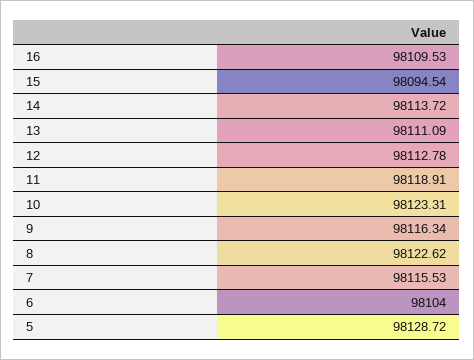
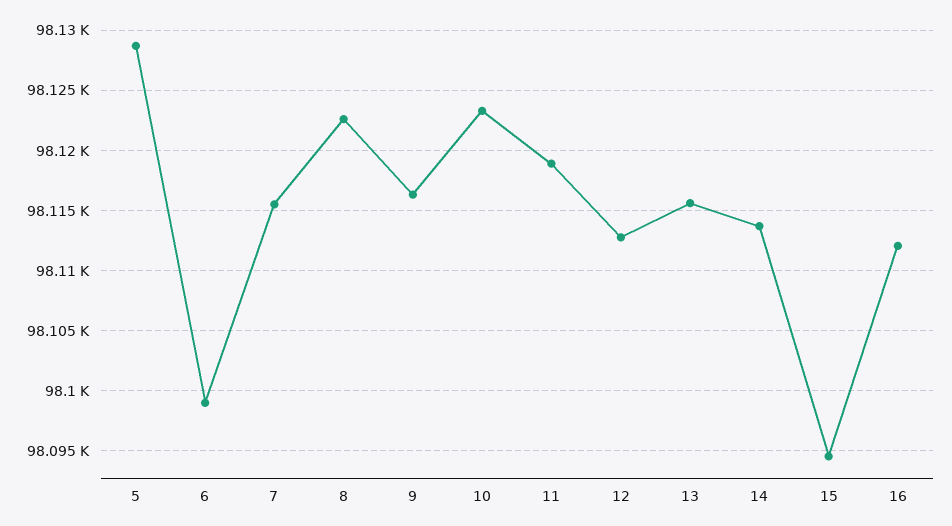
  {
-   "16": 98109.53,
+   "16": 98112,
    "15": 98094.54,
    "14": 98113.72,
-   "13": 98111.09,
+   "13": 98115.5,
    "12": 98112.78,
    "11": 98118.91,
    "10": 98123.31,
    "9": 98116.34,
    "8": 98122.62,
    "7": 98115.53,
-   "6": 98104,
+   "6": 98099,
    "5": 98128.72
  }

